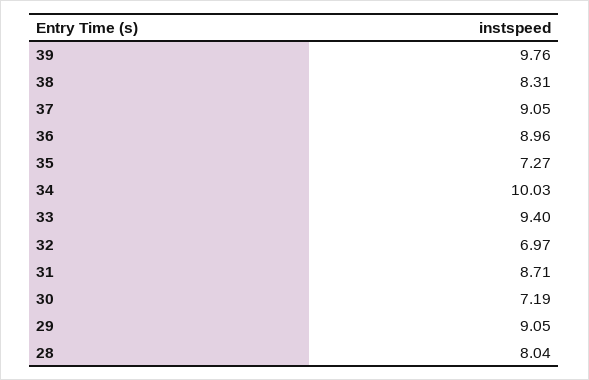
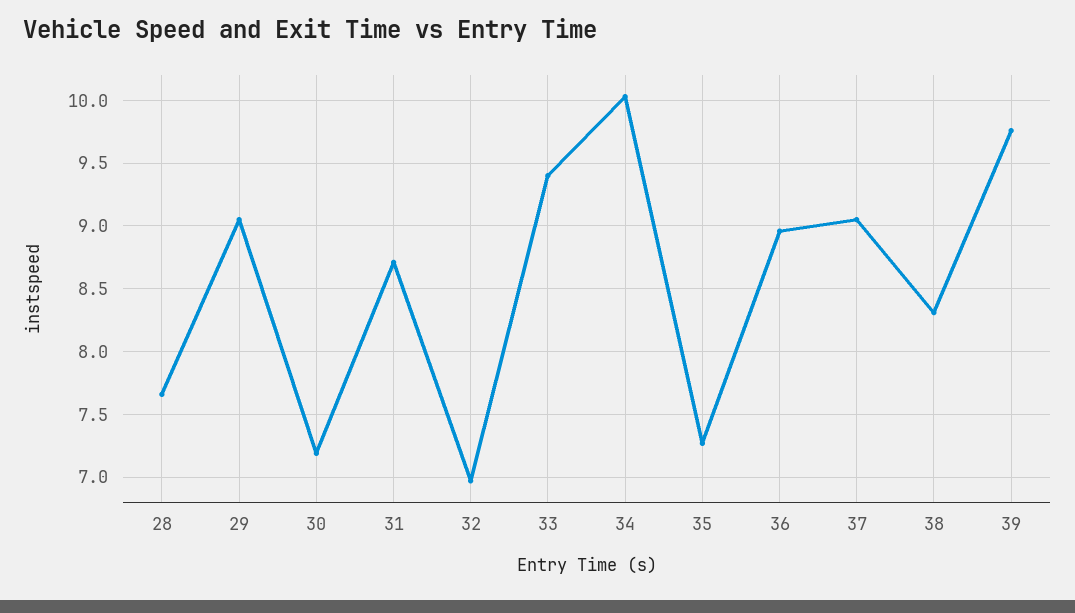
  {
    "39": 9.76,
    "38": 8.31,
    "37": 9.05,
    "36": 8.96,
    "35": 7.27,
    "34": 10.03,
    "33": 9.4,
    "32": 6.97,
    "31": 8.71,
    "30": 7.19,
    "29": 9.05,
-   "28": 8.04
+   "28": 7.65
  }

